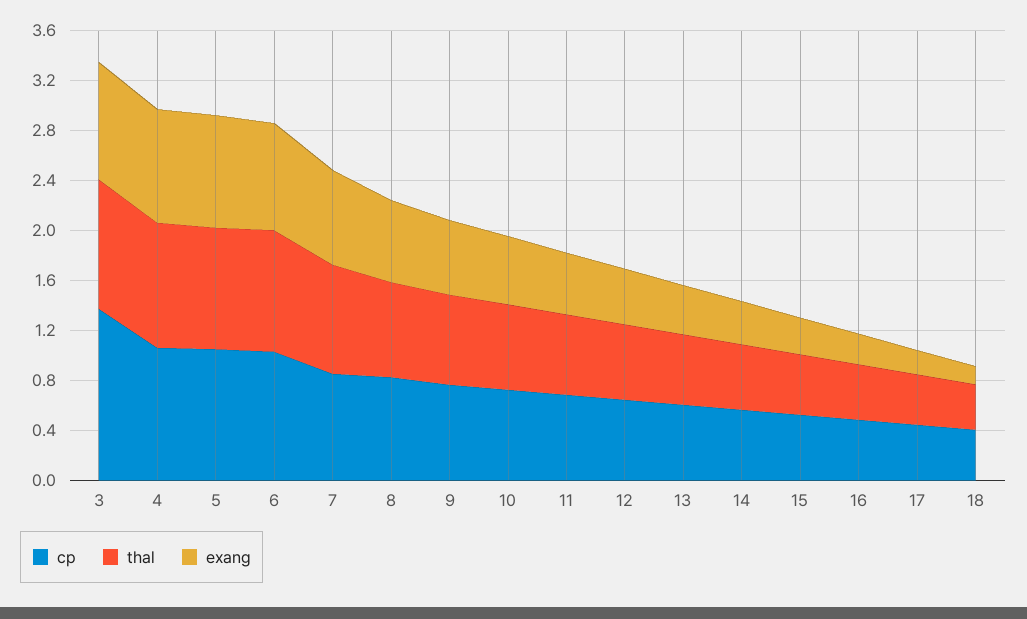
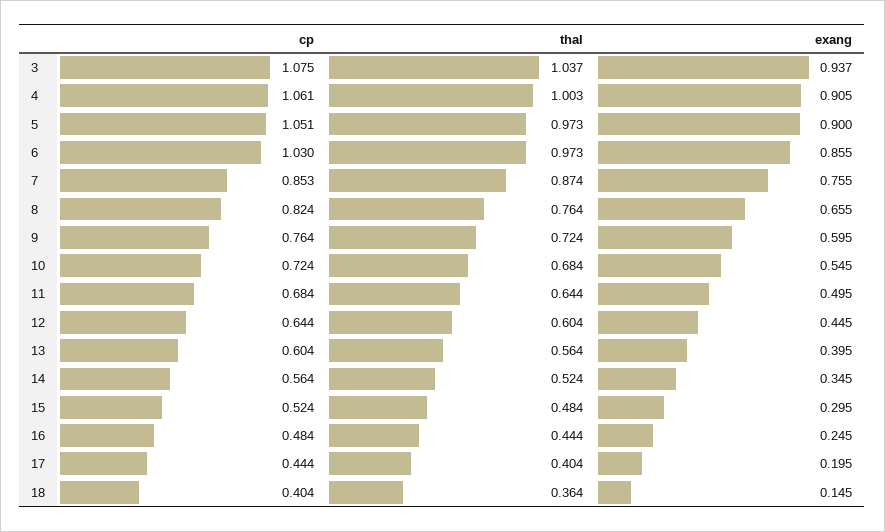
  {
    "cp": {
-     "3": 1.4,
+     "3": 1.075,
      "4": 1.061,
      "5": 1.051,
      "6": 1.03,
      "7": 0.853,
      "8": 0.824,
      "9": 0.764,
      "10": 0.724,
      "11": 0.684,
      "12": 0.644,
      "13": 0.604,
      "14": 0.564,
      "15": 0.524,
      "16": 0.484,
      "17": 0.444,
      "18": 0.404
    },
    "thal": {
      "3": 1.037,
      "4": 1.003,
      "5": 0.973,
      "6": 0.973,
      "7": 0.874,
      "8": 0.764,
      "9": 0.724,
      "10": 0.684,
      "11": 0.644,
      "12": 0.604,
      "13": 0.564,
      "14": 0.524,
      "15": 0.484,
      "16": 0.444,
      "17": 0.404,
      "18": 0.364
    },
    "exang": {
      "3": 0.937,
      "4": 0.905,
      "5": 0.9,
      "6": 0.855,
      "7": 0.755,
      "8": 0.655,
      "9": 0.595,
      "10": 0.545,
      "11": 0.495,
      "12": 0.445,
      "13": 0.395,
      "14": 0.345,
      "15": 0.295,
      "16": 0.245,
      "17": 0.195,
      "18": 0.145
    }
  }

